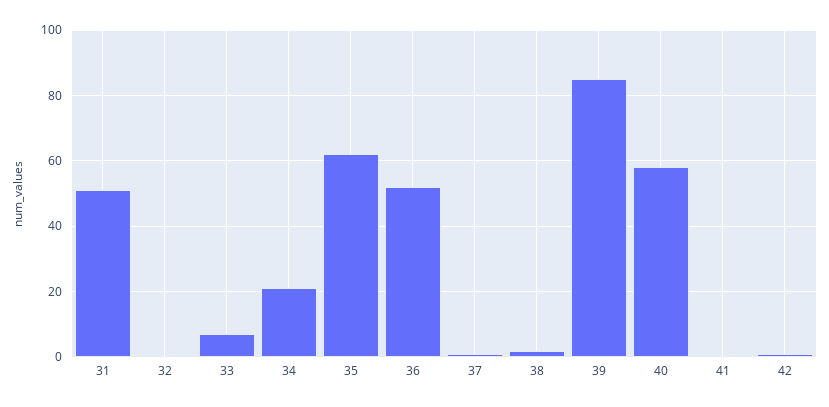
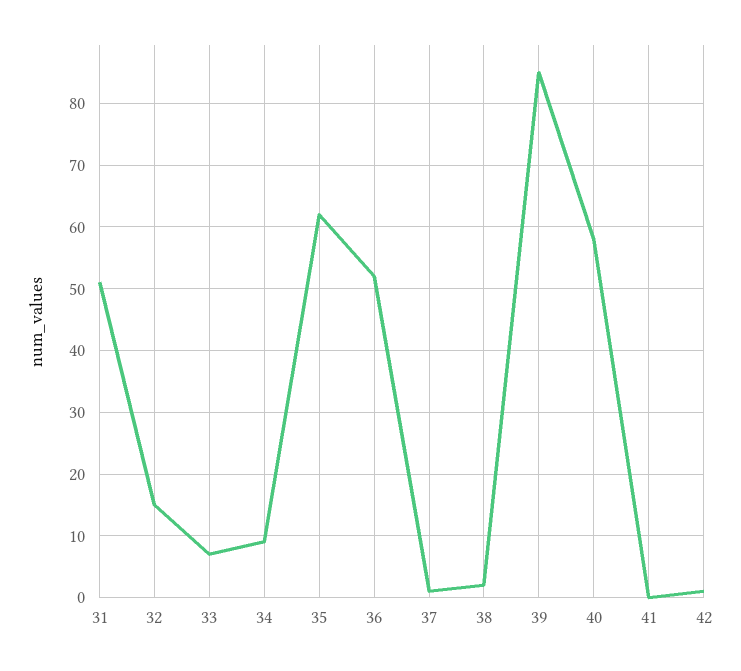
  {
    "31": 51,
-   "32": 0,
+   "32": 15,
    "33": 7,
-   "34": 20,
+   "34": 9,
    "35": 62,
    "36": 52,
    "37": 1,
    "38": 2,
    "39": 85,
    "40": 58,
    "41": 0,
    "42": 1
  }

